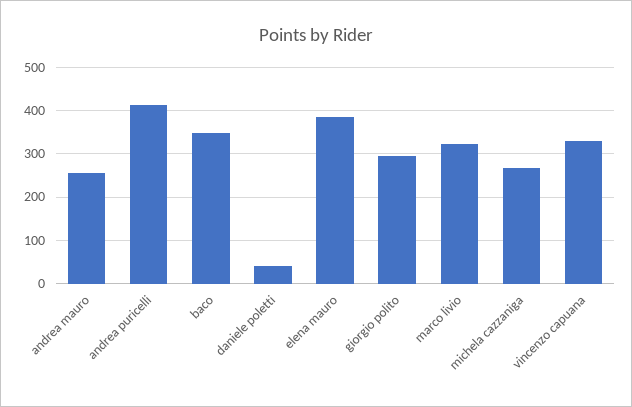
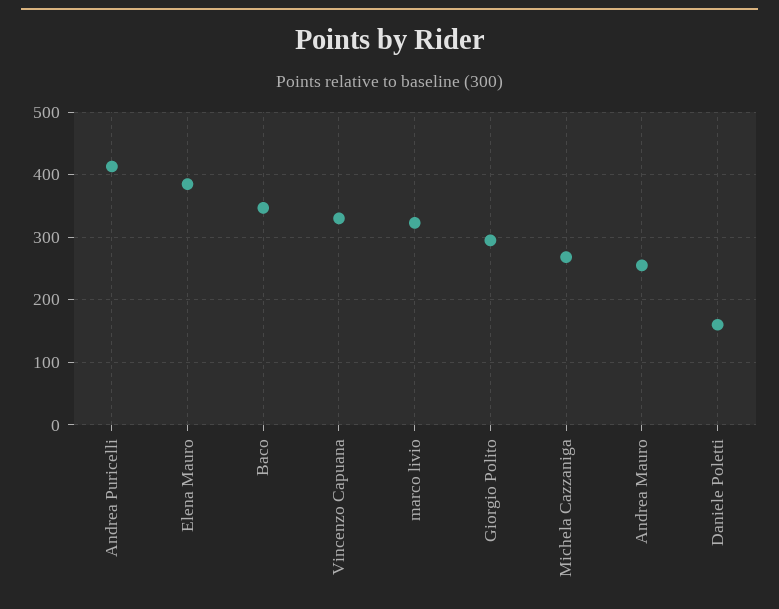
  {
    "andrea mauro": 260,
    "andrea puricelli": 410,
    "baco": 350,
-   "daniele poletti": 40,
+   "daniele poletti": 160,
    "elena mauro": 390,
    "giorgio polito": 300,
    "marco livio": 320,
    "michela cazzaniga": 270,
    "vincenzo capuana": 330
  }

